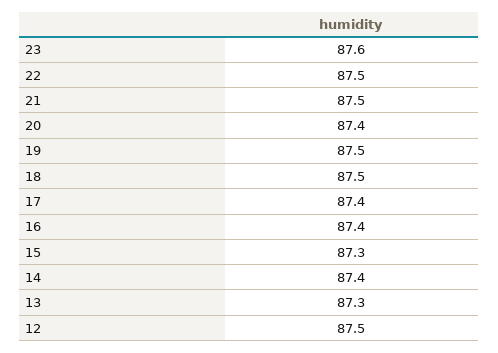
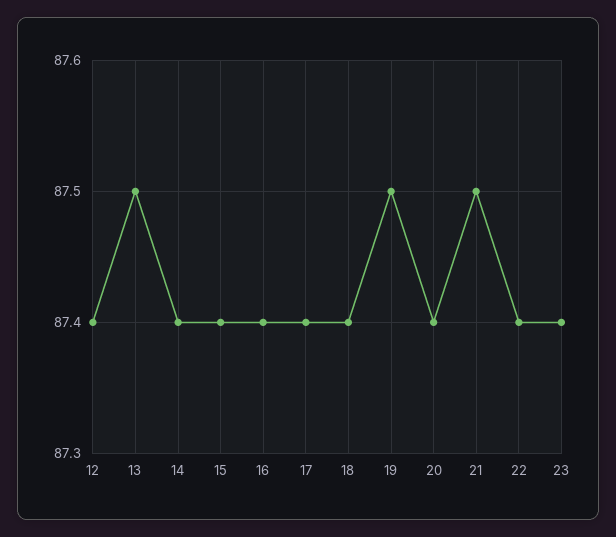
  {
-   "23": 87.6,
+   "23": 87.4,
-   "22": 87.5,
+   "22": 87.4,
    "21": 87.5,
    "20": 87.4,
    "19": 87.5,
-   "18": 87.5,
+   "18": 87.4,
    "17": 87.4,
    "16": 87.4,
-   "15": 87.3,
+   "15": 87.4,
    "14": 87.4,
-   "13": 87.3,
+   "13": 87.5,
-   "12": 87.5
+   "12": 87.4
  }

